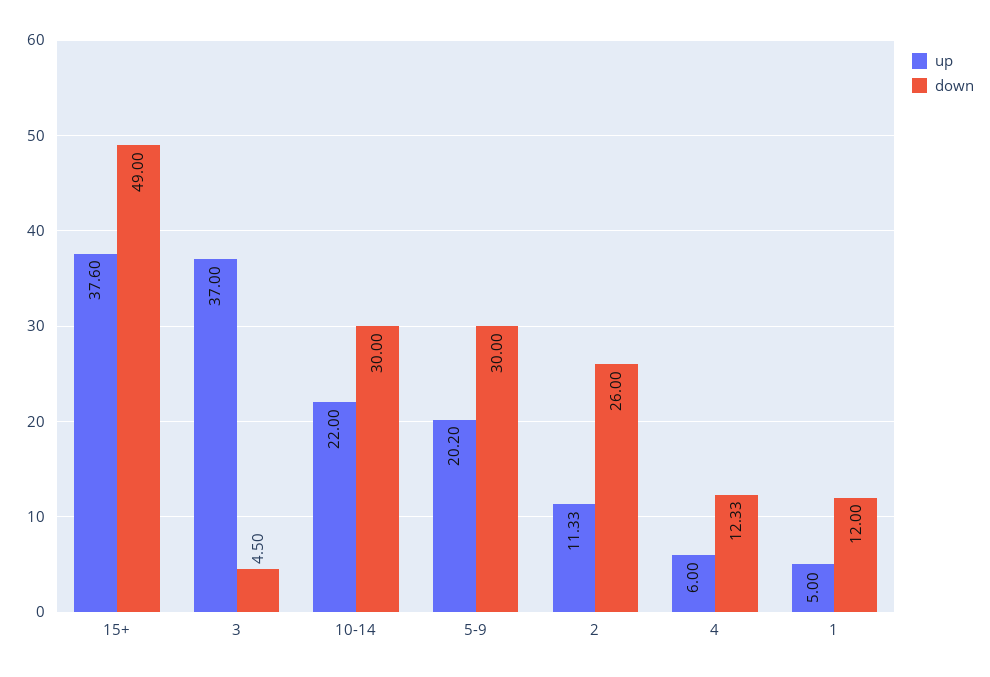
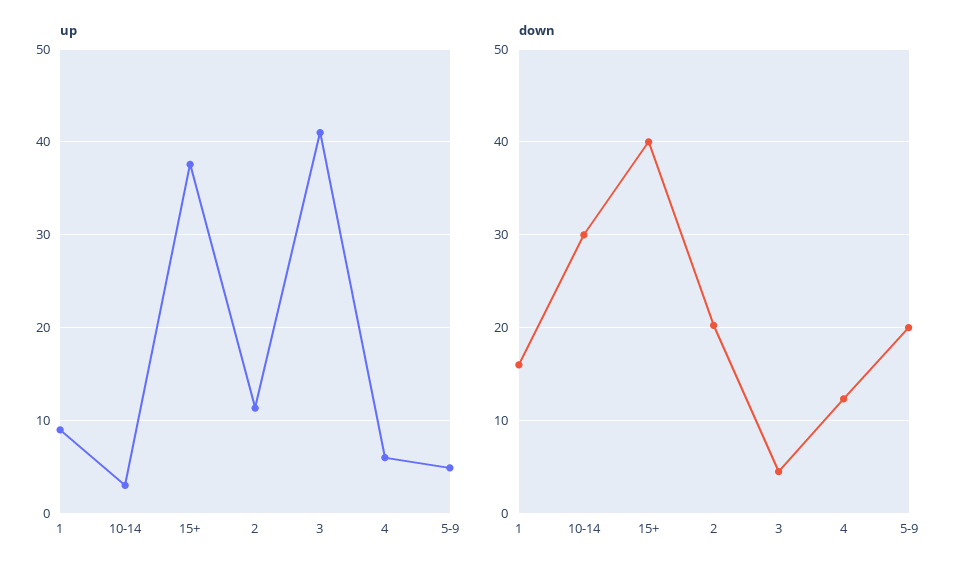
  {
    "up": {
      "15+": 37.6,
-     "3": 37,
+     "3": 41,
-     "10-14": 22,
+     "10-14": 3,
-     "5-9": 20.2,
+     "5-9": 5,
      "2": 11.33,
      "4": 6,
-     "1": 5
+     "1": 9
    },
    "down": {
-     "15+": 49,
+     "15+": 40,
      "3": 4.5,
      "10-14": 30,
-     "5-9": 30,
+     "5-9": 20,
-     "2": 26,
+     "2": 20,
      "4": 12.33,
-     "1": 12
+     "1": 16
    }
  }

